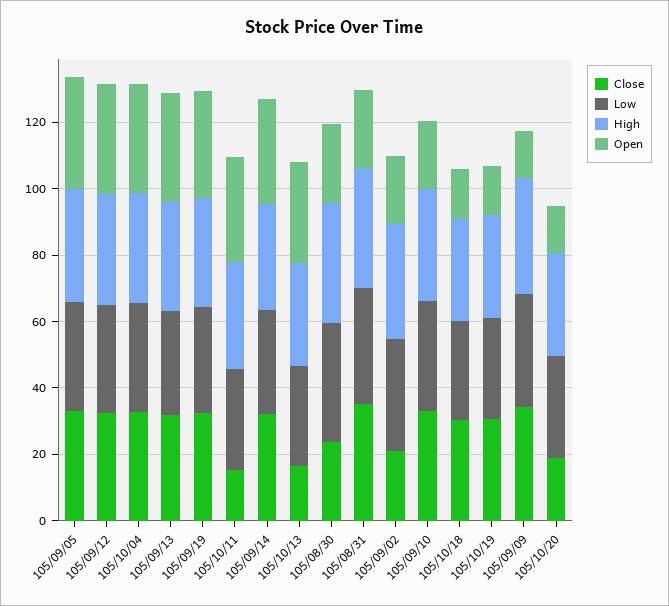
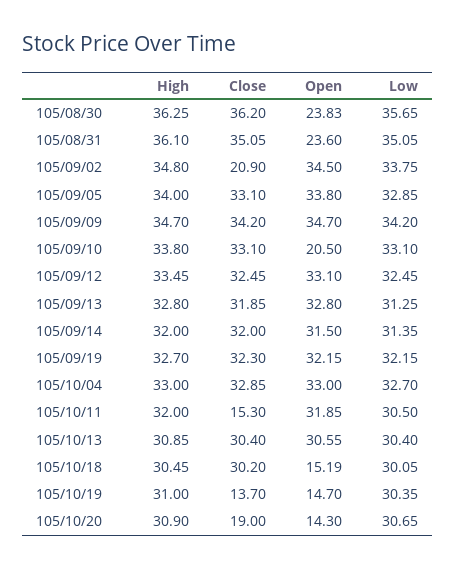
  {
    "Close": {
      "105/09/05": 33.1,
      "105/09/12": 32.45,
      "105/10/04": 32.85,
      "105/09/13": 31.85,
      "105/09/19": 32.3,
      "105/10/11": 15.3,
      "105/09/14": 32,
-     "105/10/13": 15,
+     "105/10/13": 30.4,
-     "105/08/30": 25,
+     "105/08/30": 36.2,
      "105/08/31": 35.05,
      "105/09/02": 20.9,
      "105/09/10": 33.1,
      "105/10/18": 30.2,
-     "105/10/19": 30,
+     "105/10/19": 13.7,
      "105/09/09": 34.2,
      "105/10/20": 19
    },
    "Low": {
      "105/09/05": 32.85,
      "105/09/12": 32.45,
      "105/10/04": 32.7,
      "105/09/13": 31.25,
      "105/09/19": 32.15,
      "105/10/11": 30.5,
      "105/09/14": 31.35,
      "105/10/13": 30.4,
      "105/08/30": 35.65,
      "105/08/31": 35.05,
      "105/09/02": 33.75,
      "105/09/10": 33.1,
      "105/10/18": 30.05,
      "105/10/19": 30.35,
      "105/09/09": 34.2,
      "105/10/20": 30.65
    },
    "High": {
      "105/09/05": 34,
      "105/09/12": 33.45,
      "105/10/04": 33,
      "105/09/13": 32.8,
      "105/09/19": 32.7,
      "105/10/11": 32,
      "105/09/14": 32,
      "105/10/13": 30.85,
      "105/08/30": 36.25,
      "105/08/31": 36.1,
      "105/09/02": 34.8,
      "105/09/10": 33.8,
      "105/10/18": 30.45,
      "105/10/19": 31,
      "105/09/09": 34.7,
      "105/10/20": 30.9
    },
    "Open": {
      "105/09/05": 33.8,
      "105/09/12": 33.1,
      "105/10/04": 33,
      "105/09/13": 32.8,
      "105/09/19": 32.15,
      "105/10/11": 31.85,
      "105/09/14": 31.5,
      "105/10/13": 30.55,
      "105/08/30": 23.83,
      "105/08/31": 23.6,
-     "105/09/02": 20,
+     "105/09/02": 34.5,
      "105/09/10": 20.5,
      "105/10/18": 15.19,
      "105/10/19": 14.7,
-     "105/09/09": 15,
+     "105/09/09": 34.7,
      "105/10/20": 14.3
    }
  }

